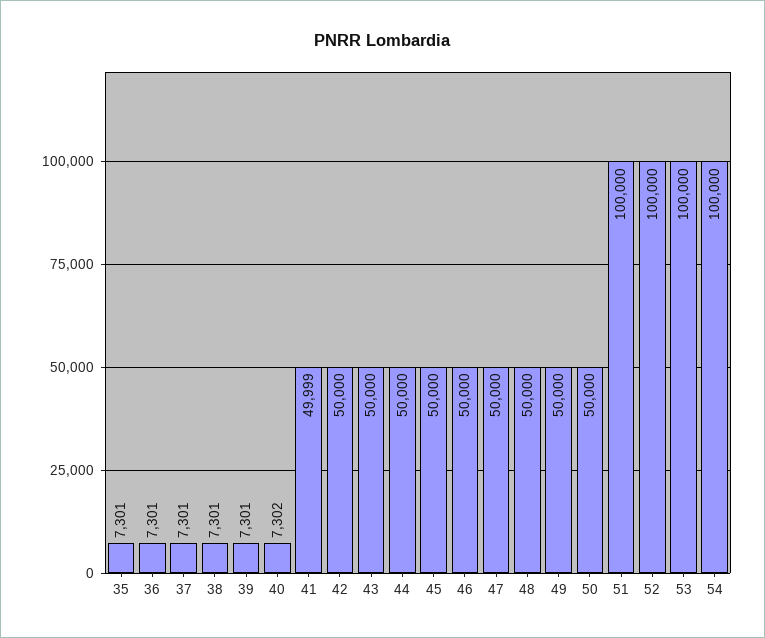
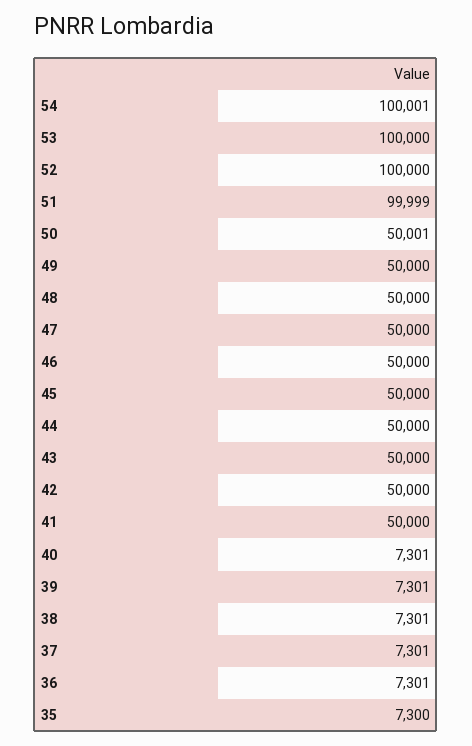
  {
-   "35": 7301,
+   "35": 7300,
    "36": 7301,
    "37": 7301,
    "38": 7301,
    "39": 7301,
-   "40": 7302,
+   "40": 7301,
-   "41": 49999,
+   "41": 50000,
    "42": 50000,
    "43": 50000,
    "44": 50000,
    "45": 50000,
    "46": 50000,
    "47": 50000,
    "48": 50000,
    "49": 50000,
-   "50": 50000,
+   "50": 50001,
-   "51": 100000,
+   "51": 99999,
    "52": 100000,
    "53": 100000,
-   "54": 100000
+   "54": 100001
  }

